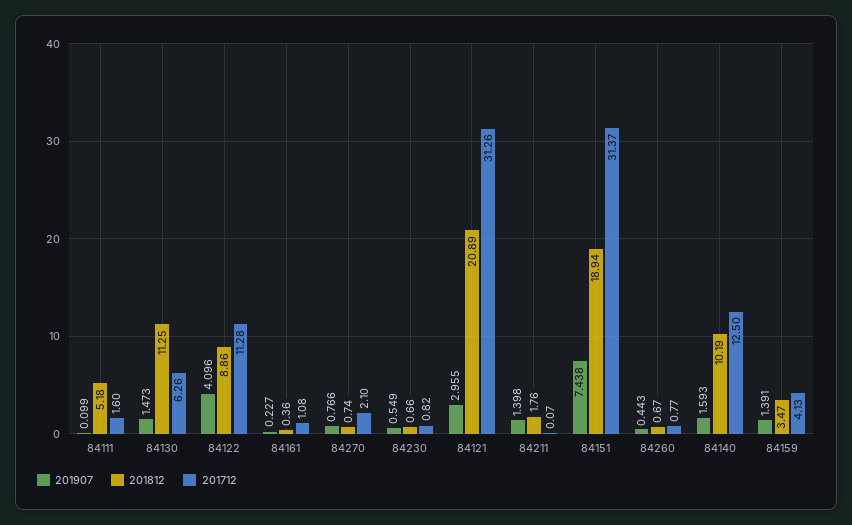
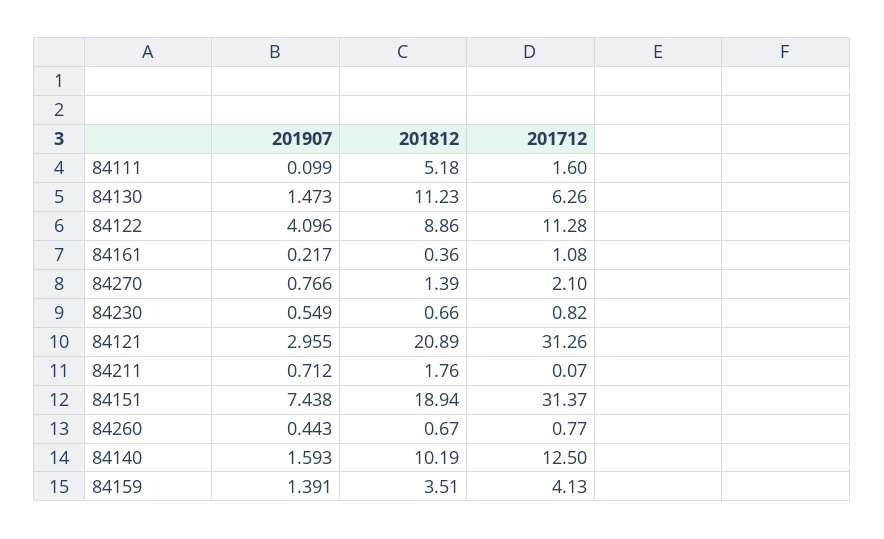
  {
    "201907": {
      "84111": 0.099,
      "84130": 1.473,
      "84122": 4.096,
-     "84161": 0.227,
+     "84161": 0.217,
      "84270": 0.766,
      "84230": 0.549,
      "84121": 2.955,
-     "84211": 1.398,
+     "84211": 0.712,
      "84151": 7.438,
      "84260": 0.443,
      "84140": 1.593,
      "84159": 1.391
    },
    "201812": {
      "84111": 5.18,
-     "84130": 11.25,
+     "84130": 11.23,
      "84122": 8.86,
      "84161": 0.36,
-     "84270": 0.74,
+     "84270": 1.39,
      "84230": 0.66,
      "84121": 20.89,
      "84211": 1.76,
      "84151": 18.94,
      "84260": 0.67,
      "84140": 10.19,
-     "84159": 3.47
+     "84159": 3.51
    },
    "201712": {
      "84111": 1.6,
      "84130": 6.26,
      "84122": 11.28,
      "84161": 1.08,
      "84270": 2.1,
      "84230": 0.82,
      "84121": 31.26,
      "84211": 0.07,
      "84151": 31.37,
      "84260": 0.77,
      "84140": 12.5,
      "84159": 4.13
    }
  }

